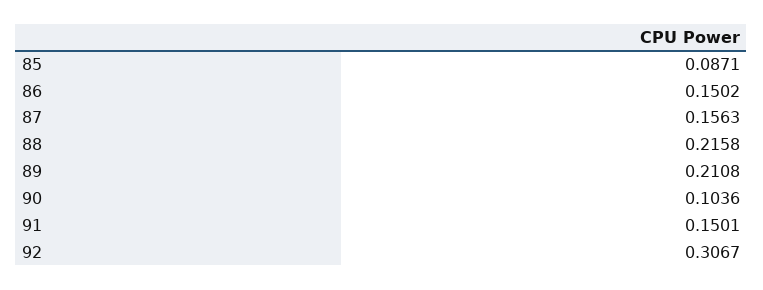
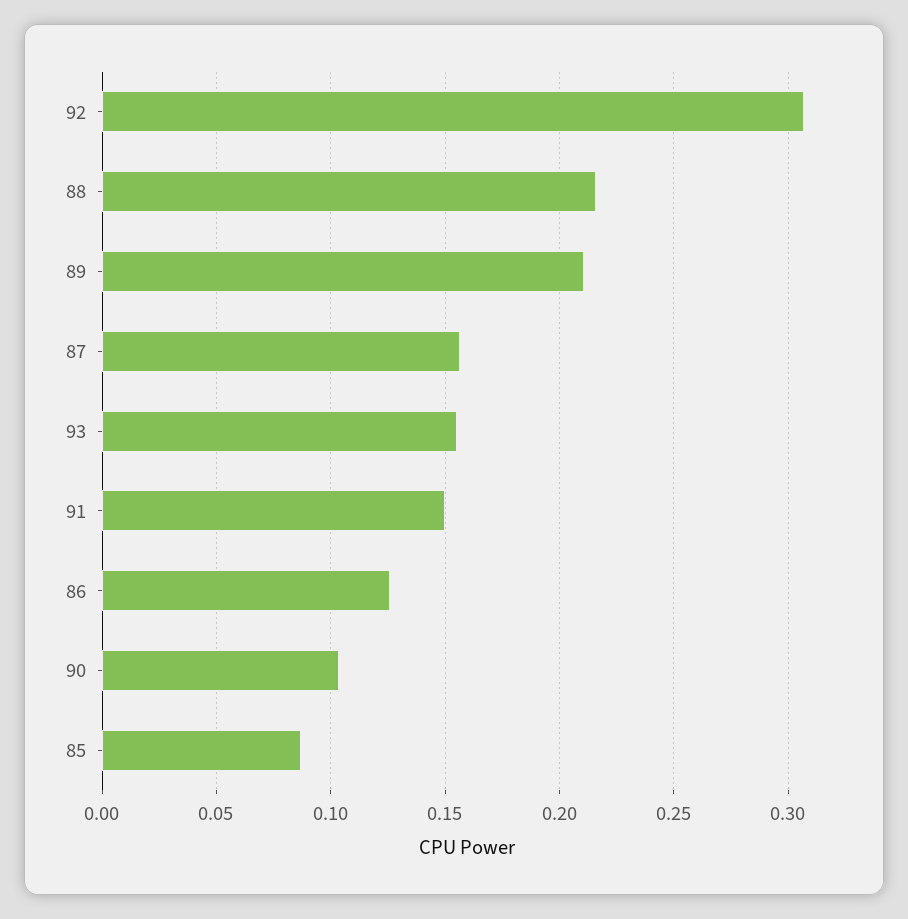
  {
    "85": 0.0871,
-   "86": 0.1502,
+   "86": 0.125,
    "87": 0.1563,
    "88": 0.2158,
    "89": 0.2108,
    "90": 0.1036,
    "91": 0.1501,
-   "92": 0.3067
+   "92": 0.3067,
+   "93": 0.155
  }

